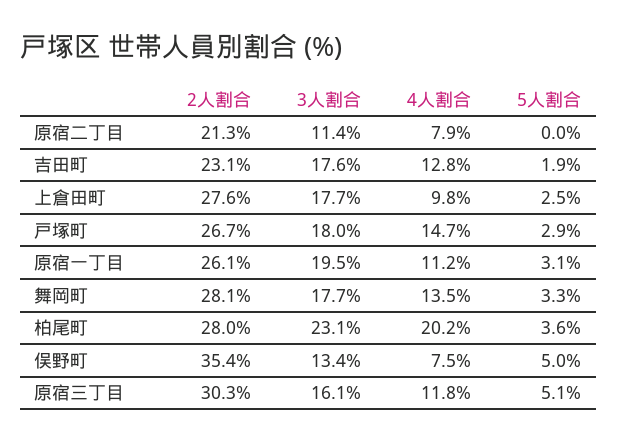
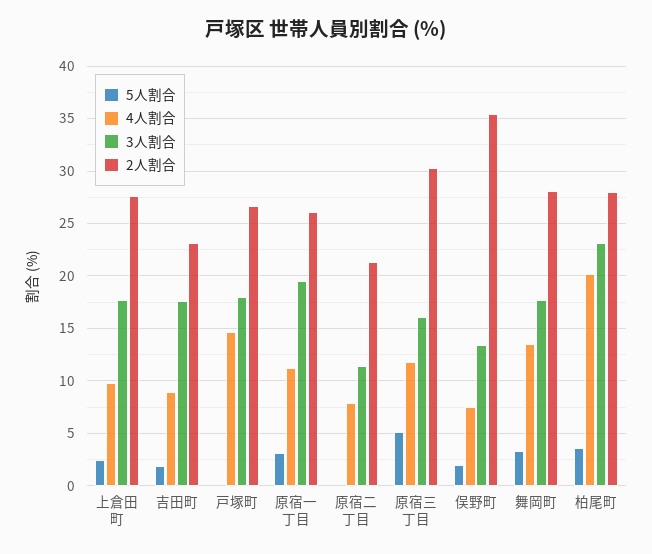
  {
    "2人割合": {
      "原宿二丁目": 21.3,
      "吉田町": 23.1,
      "上倉田町": 27.6,
      "戸塚町": 26.7,
      "原宿一丁目": 26.1,
      "舞岡町": 28.1,
      "柏尾町": 28,
      "俣野町": 35.4,
      "原宿三丁目": 30.3
    },
    "3人割合": {
      "原宿二丁目": 11.4,
      "吉田町": 17.6,
      "上倉田町": 17.7,
      "戸塚町": 18,
      "原宿一丁目": 19.5,
      "舞岡町": 17.7,
      "柏尾町": 23.1,
      "俣野町": 13.4,
      "原宿三丁目": 16.1
    },
    "4人割合": {
      "原宿二丁目": 7.9,
-     "吉田町": 12.8,
+     "吉田町": 9,
      "上倉田町": 9.8,
      "戸塚町": 14.7,
      "原宿一丁目": 11.2,
      "舞岡町": 13.5,
      "柏尾町": 20.2,
      "俣野町": 7.5,
      "原宿三丁目": 11.8
    },
    "5人割合": {
      "原宿二丁目": 0,
      "吉田町": 1.9,
      "上倉田町": 2.5,
-     "戸塚町": 2.9,
+     "戸塚町": 0,
      "原宿一丁目": 3.1,
      "舞岡町": 3.3,
      "柏尾町": 3.6,
-     "俣野町": 5,
+     "俣野町": 2,
      "原宿三丁目": 5.1
    }
  }

